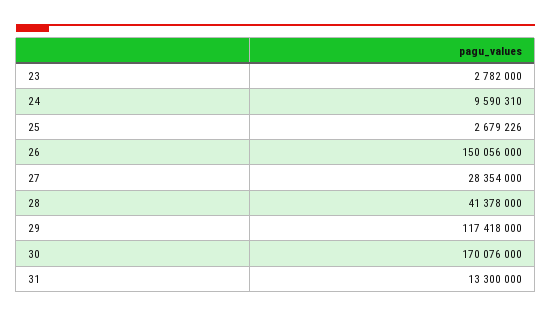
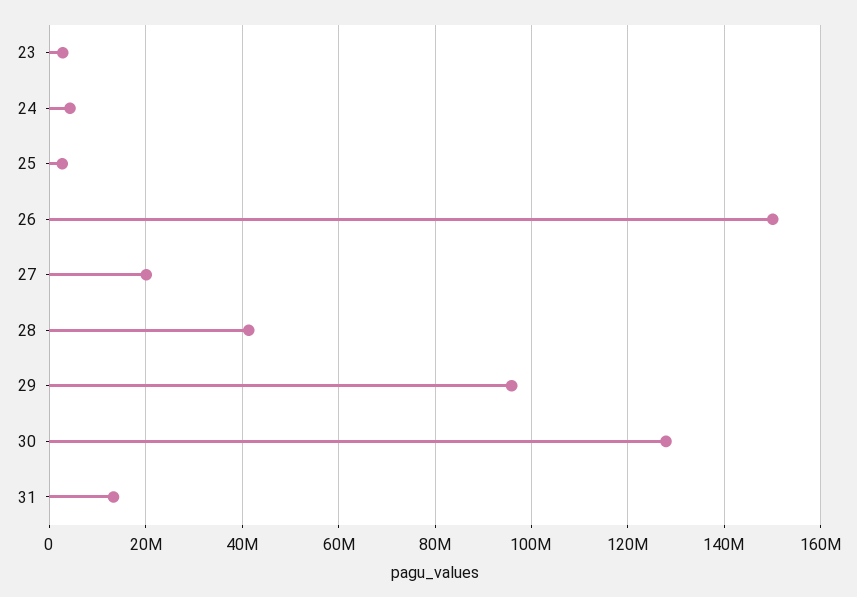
  {
    "23": 2782000,
-   "24": 9590310,
+   "24": 4000000,
    "25": 2679226,
    "26": 150056000,
-   "27": 28354000,
+   "27": 20000000,
    "28": 41378000,
-   "29": 117418000,
+   "29": 96000000,
-   "30": 170076000,
+   "30": 128000000,
    "31": 13300000
  }

